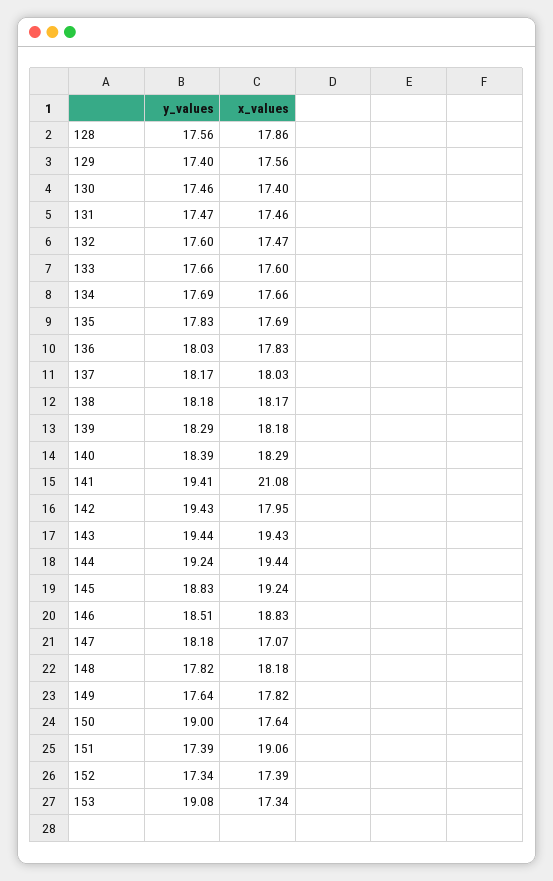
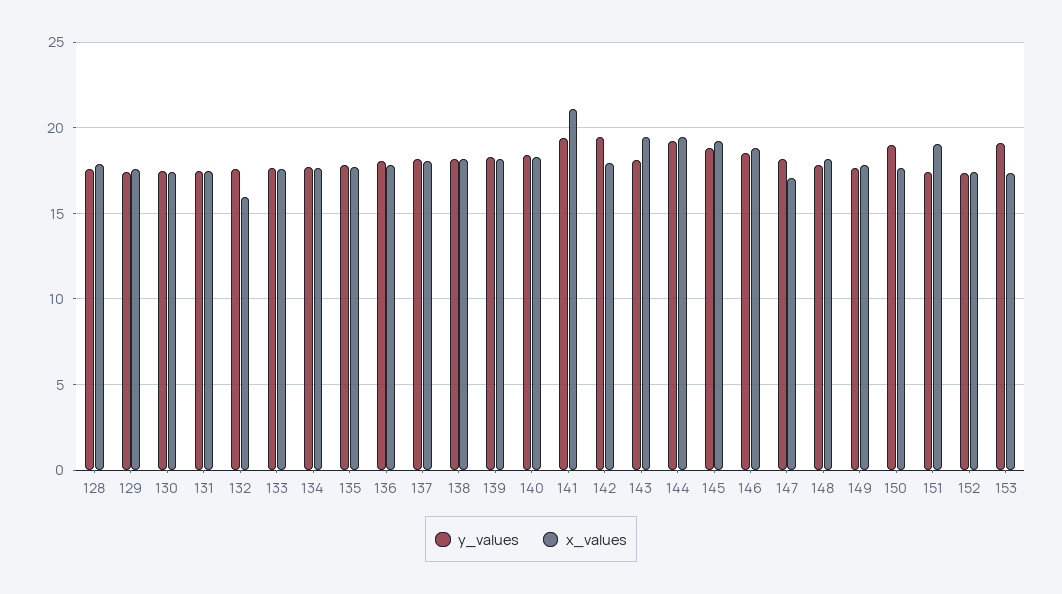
  {
    "y_values": {
      "128": 17.56,
      "129": 17.4,
      "130": 17.46,
      "131": 17.47,
      "132": 17.6,
      "133": 17.66,
      "134": 17.69,
      "135": 17.83,
      "136": 18.03,
      "137": 18.17,
      "138": 18.18,
      "139": 18.29,
      "140": 18.39,
      "141": 19.41,
      "142": 19.43,
-     "143": 19.44,
+     "143": 18,
      "144": 19.24,
      "145": 18.83,
      "146": 18.51,
      "147": 18.18,
      "148": 17.82,
      "149": 17.64,
      "150": 19,
      "151": 17.39,
      "152": 17.34,
      "153": 19.08
    },
    "x_values": {
      "128": 17.86,
      "129": 17.56,
      "130": 17.4,
      "131": 17.46,
-     "132": 17.47,
+     "132": 16,
      "133": 17.6,
      "134": 17.66,
      "135": 17.69,
      "136": 17.83,
      "137": 18.03,
      "138": 18.17,
      "139": 18.18,
      "140": 18.29,
      "141": 21.08,
      "142": 17.95,
      "143": 19.43,
      "144": 19.44,
      "145": 19.24,
      "146": 18.83,
      "147": 17.07,
      "148": 18.18,
      "149": 17.82,
      "150": 17.64,
      "151": 19.06,
      "152": 17.39,
      "153": 17.34
    }
  }

